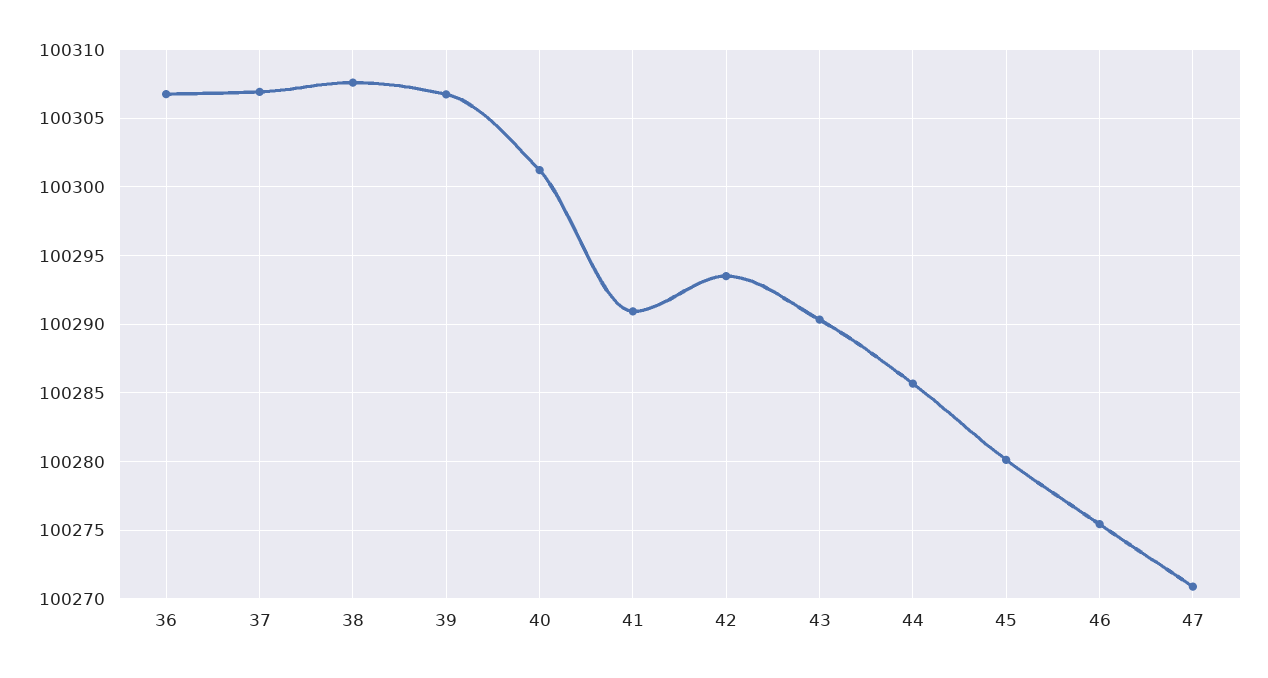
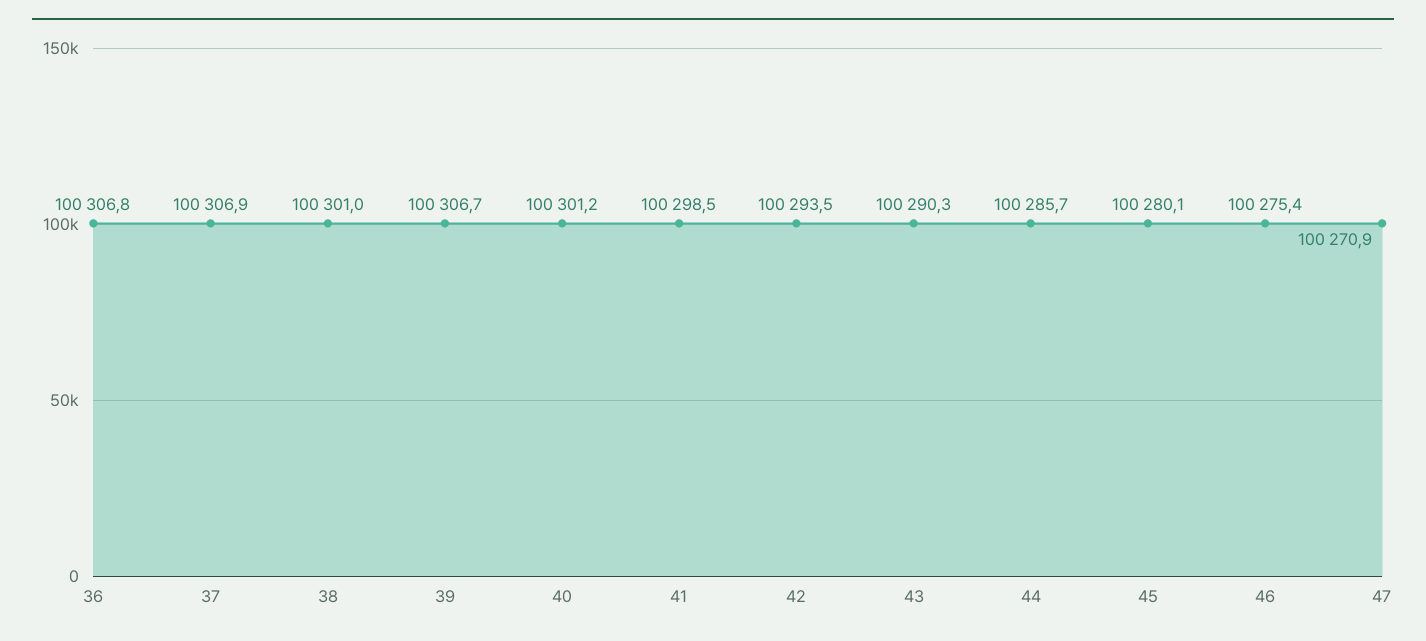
  {
    "36": 100306.8,
    "37": 100306.9,
-   "38": 100307.5,
+   "38": 100301,
    "39": 100306.7,
    "40": 100301.2,
-   "41": 100291,
+   "41": 100298.5,
    "42": 100293.5,
    "43": 100290.3,
    "44": 100285.7,
    "45": 100280.1,
    "46": 100275.4,
    "47": 100270.9
  }

